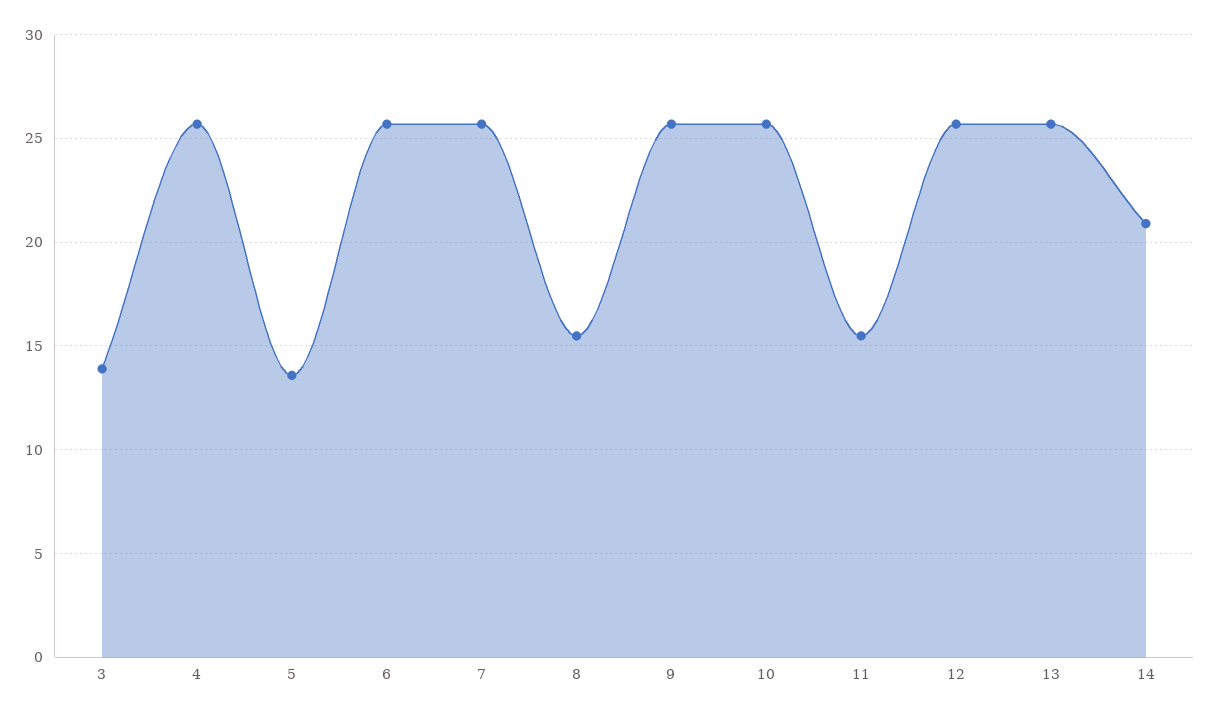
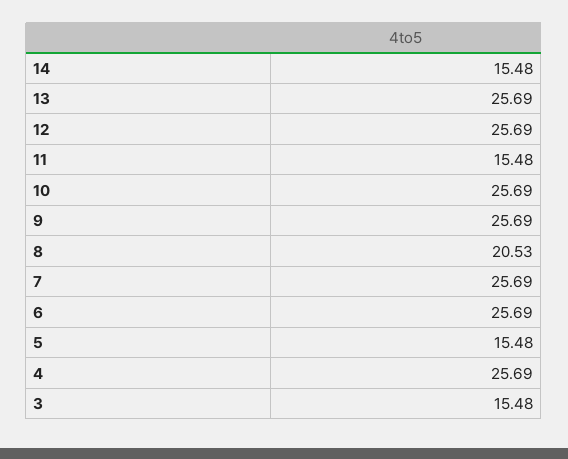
  {
-   "3": 14,
+   "3": 15.48,
    "4": 25.69,
-   "5": 13.5,
+   "5": 15.48,
    "6": 25.69,
    "7": 25.69,
-   "8": 15.5,
+   "8": 20.53,
    "9": 25.69,
    "10": 25.69,
    "11": 15.48,
    "12": 25.69,
    "13": 25.69,
-   "14": 21
+   "14": 15.48
  }

